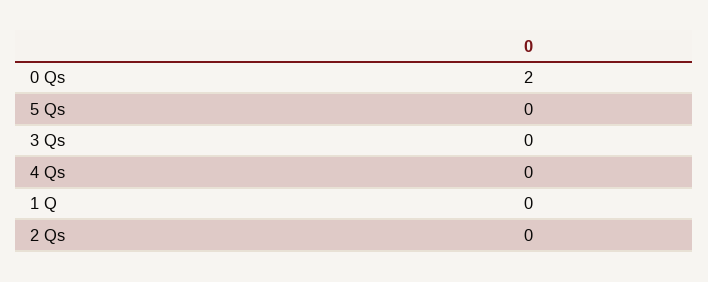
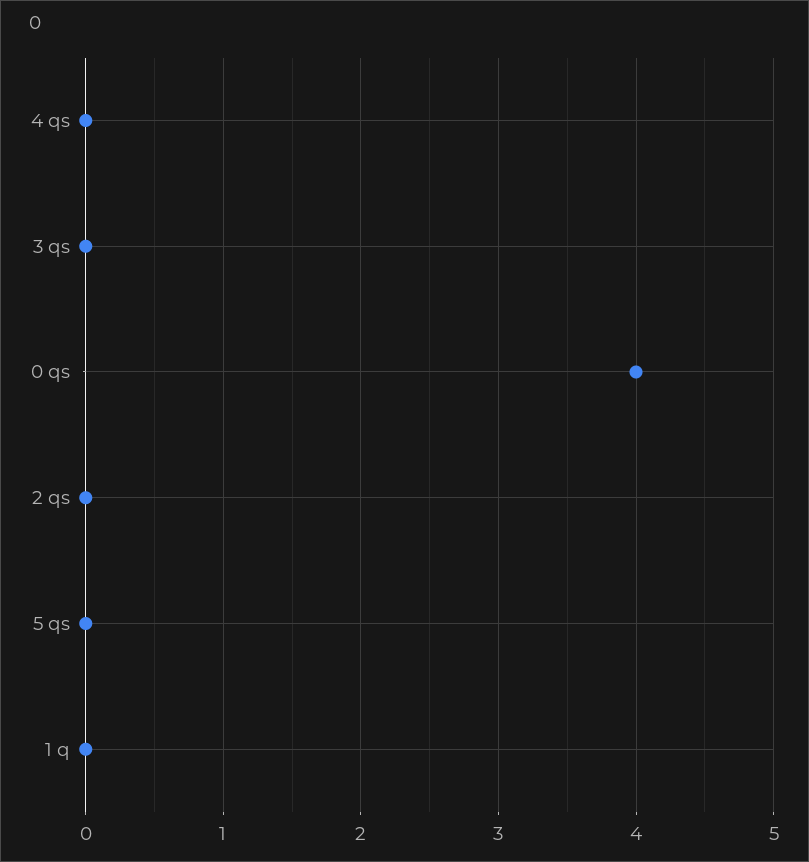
  {
-   "0 Qs": 2,
+   "0 Qs": 4,
    "5 Qs": 0,
    "3 Qs": 0,
    "4 Qs": 0,
    "1 Q": 0,
    "2 Qs": 0
  }

